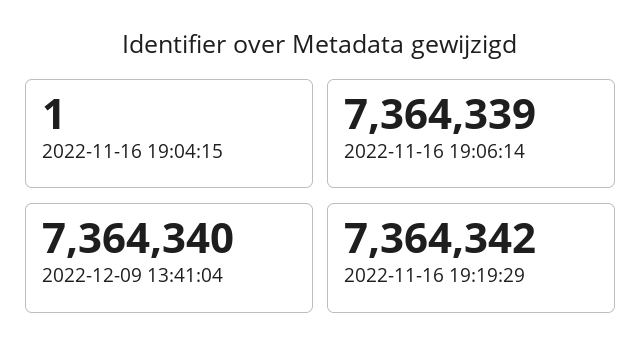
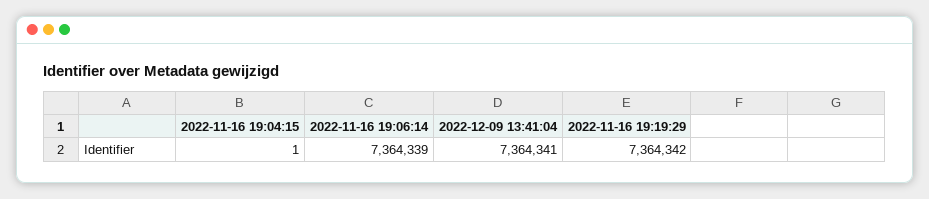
  {
    "2022-11-16 19:04:15": 1,
    "2022-11-16 19:06:14": 7364339,
-   "2022-12-09 13:41:04": 7364340,
+   "2022-12-09 13:41:04": 7364341,
    "2022-11-16 19:19:29": 7364342
  }

